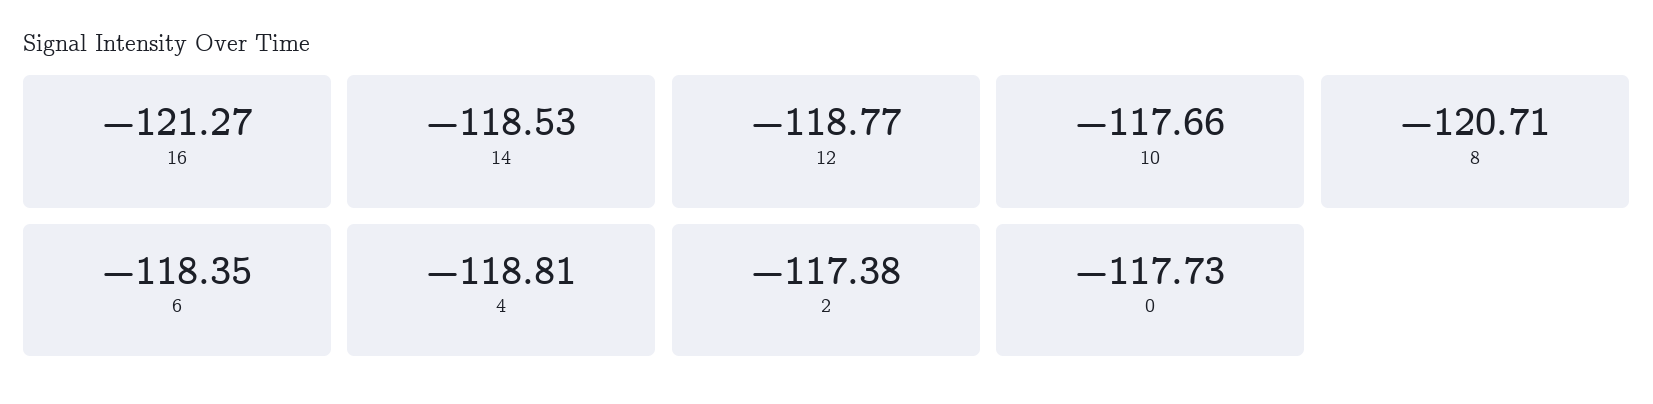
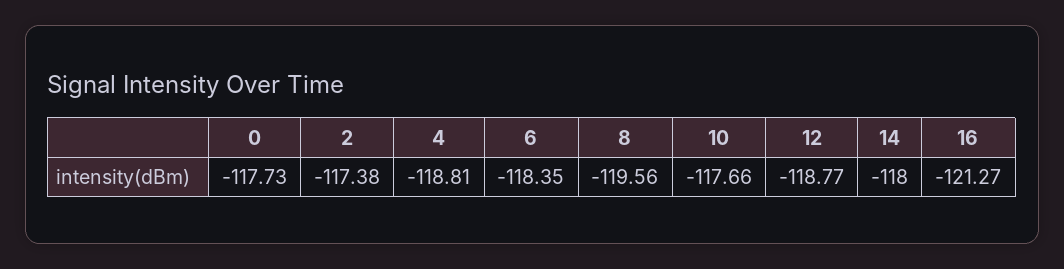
  {
    "16": -121.27,
-   "14": -118.53,
+   "14": -118,
    "12": -118.77,
    "10": -117.66,
-   "8": -120.71,
+   "8": -119.56,
    "6": -118.35,
    "4": -118.81,
    "2": -117.38,
    "0": -117.73
  }

